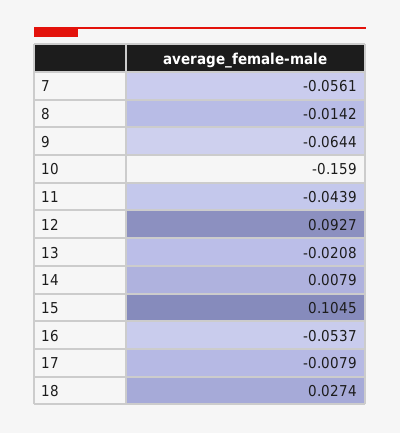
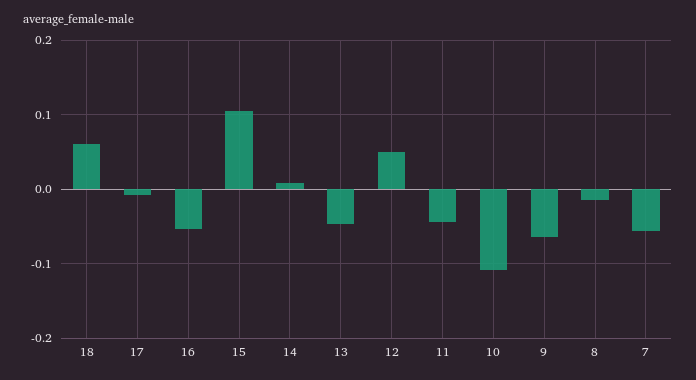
  {
    "7": -0.0561,
    "8": -0.0142,
    "9": -0.0644,
-   "10": -0.159,
+   "10": -0.11,
    "11": -0.0439,
-   "12": 0.0927,
+   "12": 0.05,
-   "13": -0.0208,
+   "13": -0.05,
    "14": 0.0079,
    "15": 0.1045,
    "16": -0.0537,
    "17": -0.0079,
-   "18": 0.0274
+   "18": 0.06
  }

